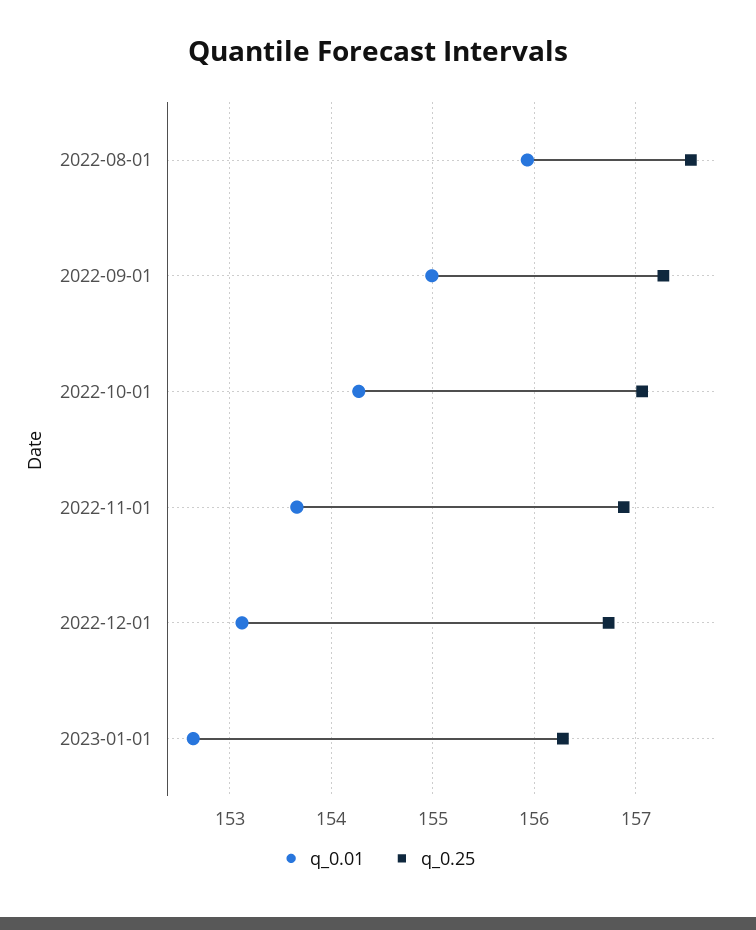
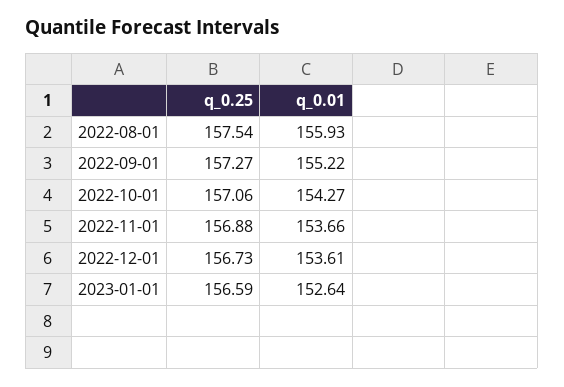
  {
    "q_0.01": {
      "2022-08-01": 155.93,
-     "2022-09-01": 155,
+     "2022-09-01": 155.22,
      "2022-10-01": 154.27,
      "2022-11-01": 153.66,
-     "2022-12-01": 153.1,
+     "2022-12-01": 153.61,
      "2023-01-01": 152.64
    },
    "q_0.25": {
      "2022-08-01": 157.54,
      "2022-09-01": 157.27,
      "2022-10-01": 157.06,
      "2022-11-01": 156.88,
      "2022-12-01": 156.73,
-     "2023-01-01": 156.3
+     "2023-01-01": 156.59
    }
  }

